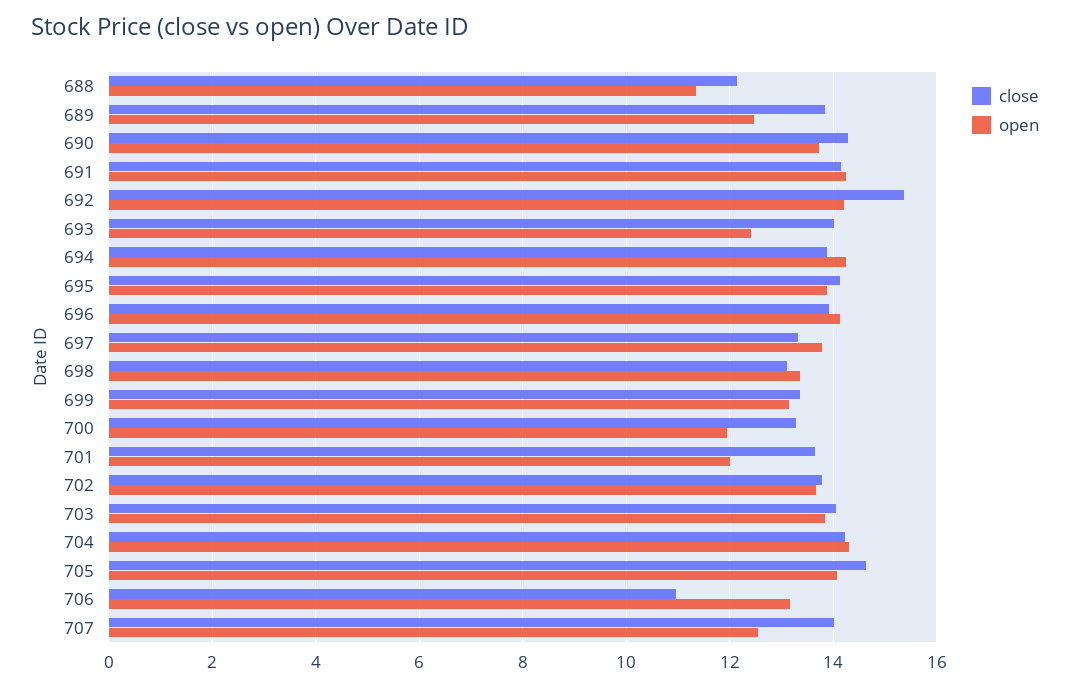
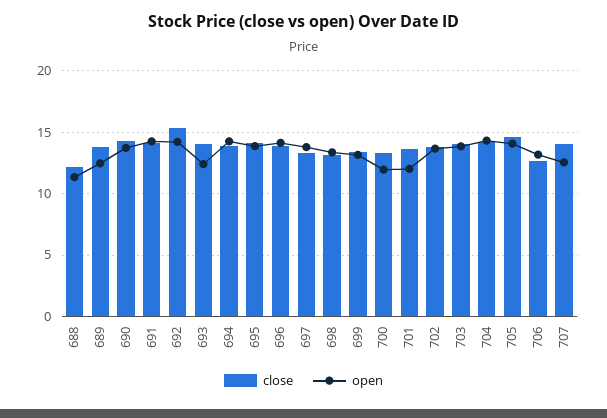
  {
    "close": {
      "688": 12.2,
      "689": 13.8,
      "690": 14.2,
      "691": 14.2,
      "692": 15.4,
      "693": 14,
      "694": 13.8,
      "695": 14.2,
      "696": 14,
      "697": 13.4,
      "698": 13.2,
      "699": 13.4,
      "700": 13.2,
      "701": 13.6,
      "702": 13.8,
      "703": 14,
      "704": 14.2,
      "705": 14.6,
-     "706": 11,
+     "706": 12.5,
      "707": 14
    },
    "open": {
      "688": 11.4,
      "689": 12.4,
      "690": 13.8,
      "691": 14.2,
      "692": 14.2,
      "693": 12.4,
      "694": 14.2,
      "695": 13.8,
      "696": 14.2,
      "697": 13.8,
      "698": 13.4,
      "699": 13.2,
      "700": 12,
      "701": 12,
      "702": 13.6,
      "703": 13.8,
      "704": 14.4,
      "705": 14,
      "706": 13.2,
      "707": 12.6
    }
  }

